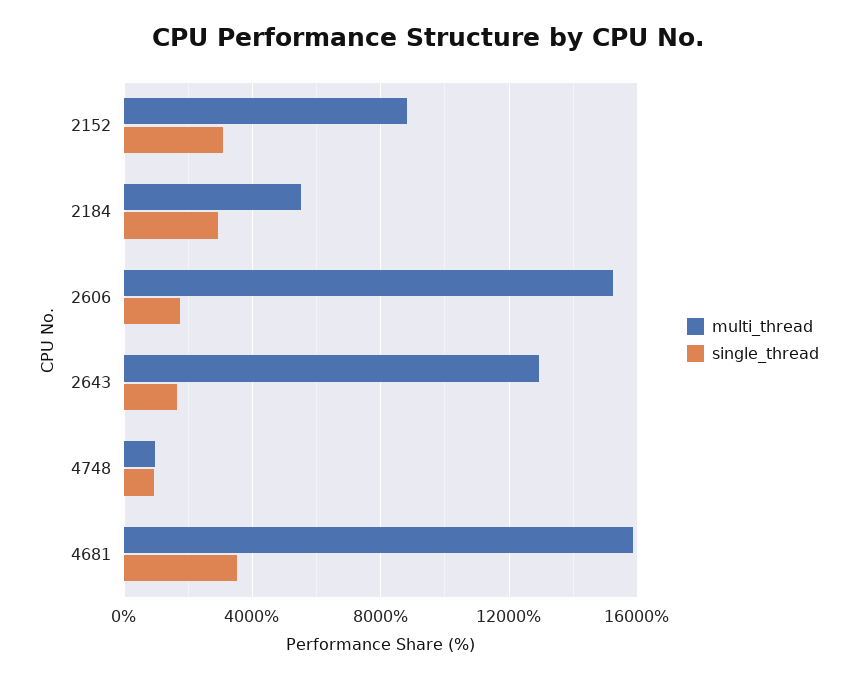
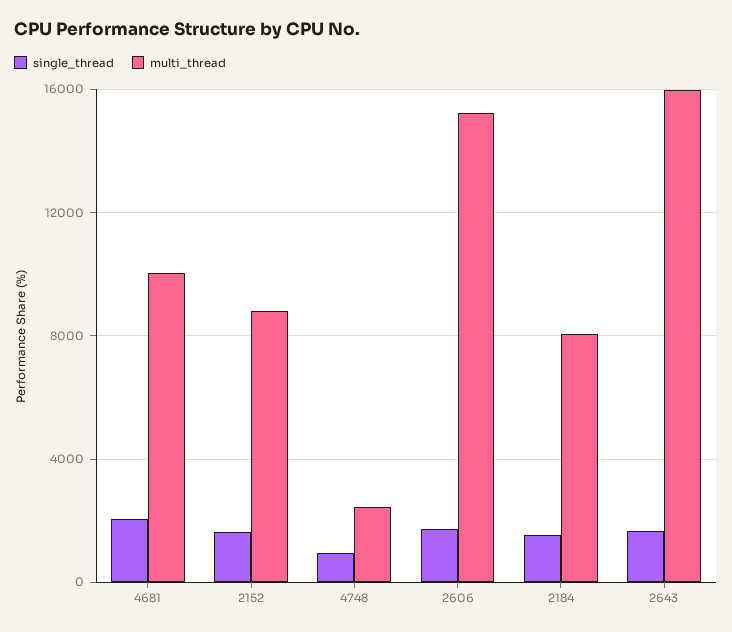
  {
    "multi_thread": {
      "2152": 9000,
-     "2184": 5500,
+     "2184": 8000,
      "2606": 15000,
-     "2643": 13000,
+     "2643": 16000,
-     "4748": 1000,
+     "4748": 2500,
-     "4681": 16000
+     "4681": 10000
    },
    "single_thread": {
-     "2152": 3000,
+     "2152": 1500,
-     "2184": 3000,
+     "2184": 1500,
      "2606": 1500,
      "2643": 1500,
      "4748": 1000,
-     "4681": 3500
+     "4681": 2000
    }
  }

